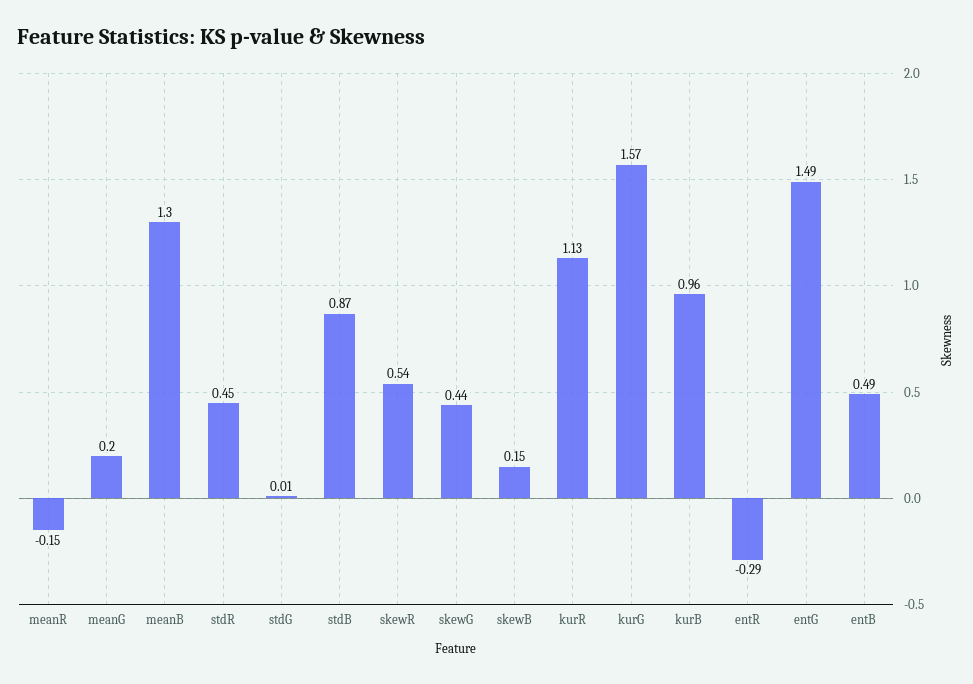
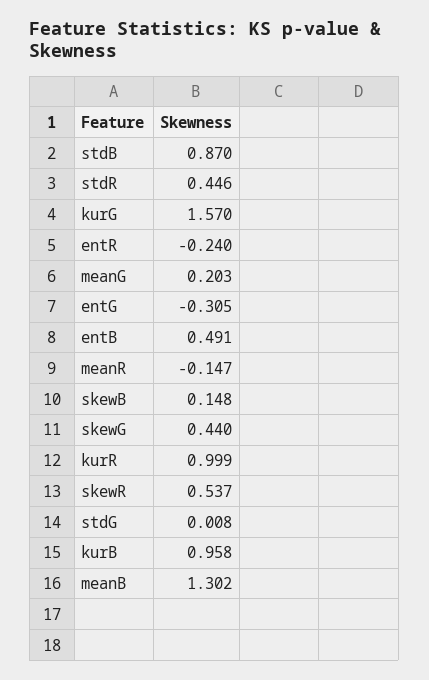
  {
    "meanR": -0.147,
    "meanG": 0.203,
    "meanB": 1.302,
    "stdR": 0.446,
    "stdG": 0.008,
    "stdB": 0.87,
    "skewR": 0.537,
    "skewG": 0.44,
    "skewB": 0.148,
-   "kurR": 1.13,
+   "kurR": 0.999,
    "kurG": 1.57,
    "kurB": 0.958,
-   "entR": -0.29,
+   "entR": -0.24,
-   "entG": 1.49,
+   "entG": -0.305,
    "entB": 0.491
  }

